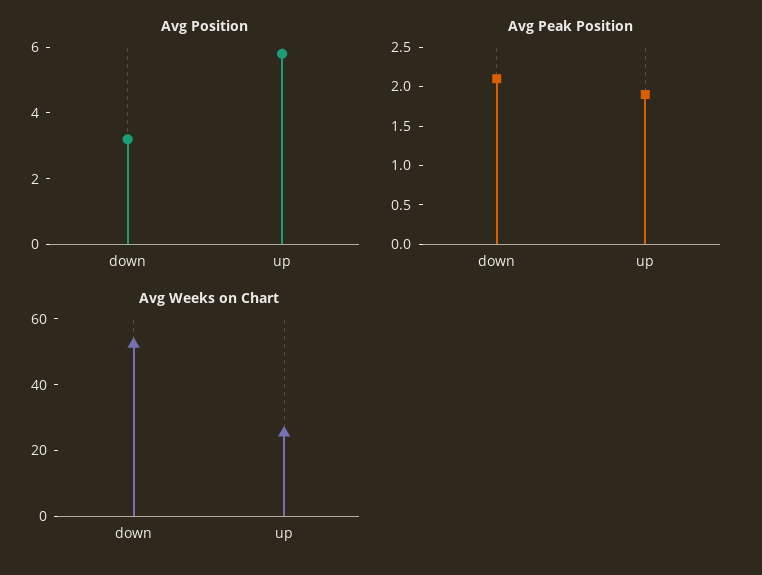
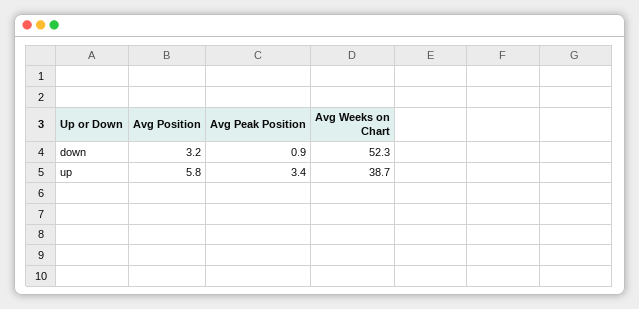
  {
    "Avg Position": {
      "down": 3.2,
      "up": 5.8
    },
    "Avg Peak Position": {
-     "down": 2,
+     "down": 0.9,
-     "up": 2
+     "up": 3.4
    },
    "Avg Weeks on Chart": {
      "down": 52.3,
-     "up": 25
+     "up": 38.7
    }
  }

